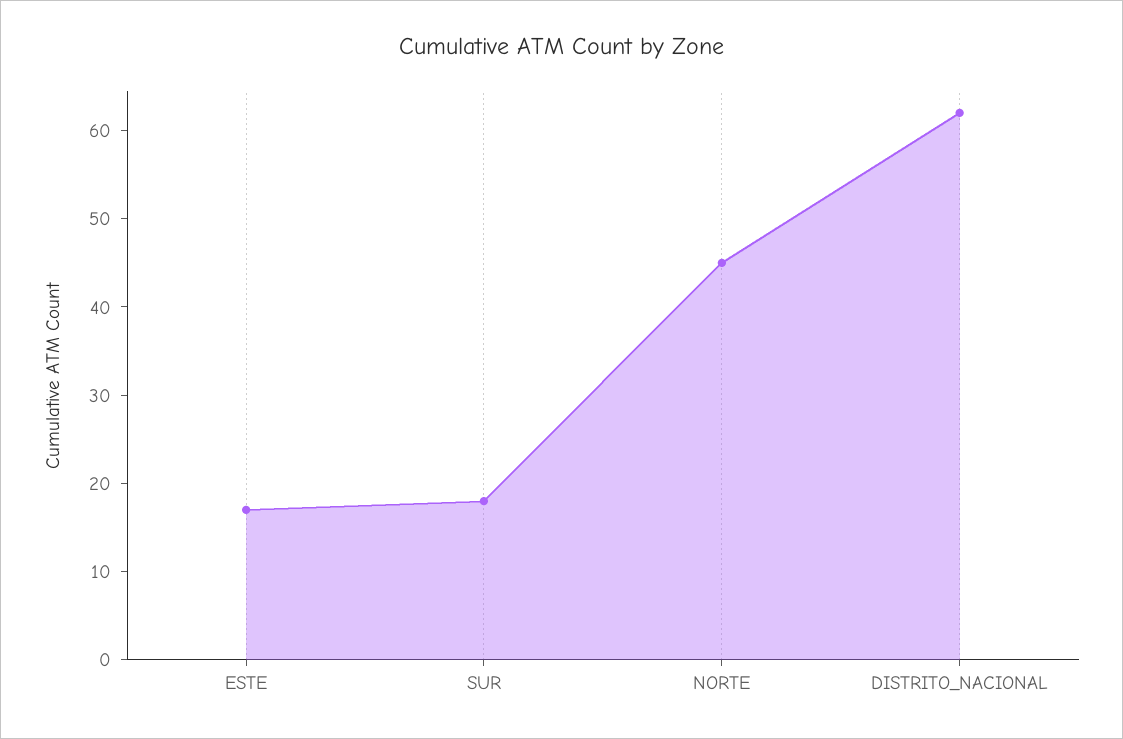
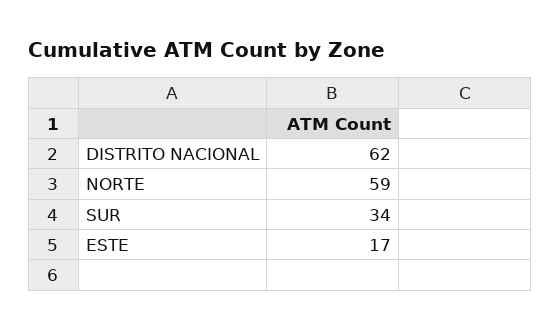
  {
    "ESTE": 17,
-   "SUR": 18,
+   "SUR": 34,
-   "NORTE": 45,
+   "NORTE": 59,
    "DISTRITO_NACIONAL": 62
  }

